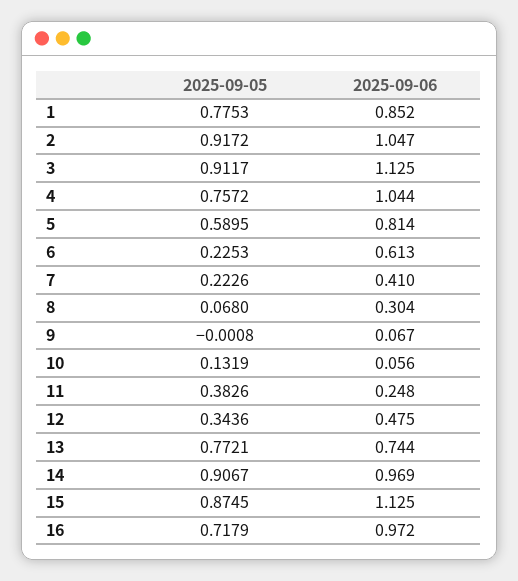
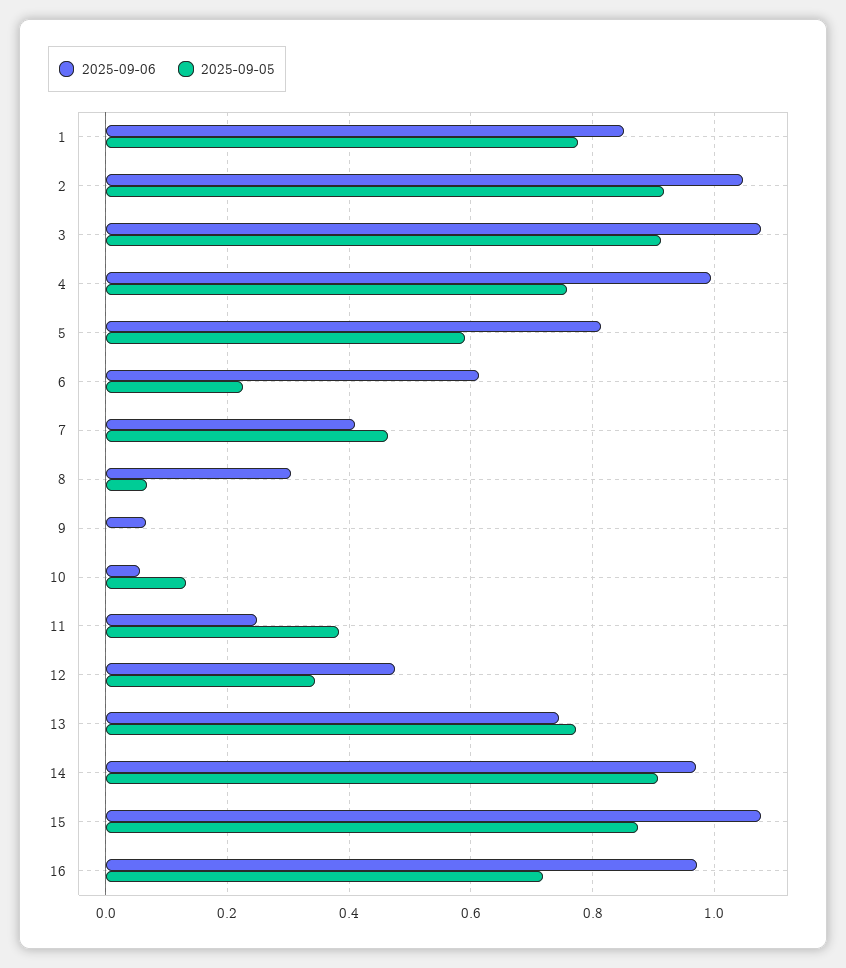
  {
    "2025-09-05": {
      "1": 0.7753,
      "2": 0.9172,
      "3": 0.9117,
      "4": 0.7572,
      "5": 0.5895,
      "6": 0.2253,
-     "7": 0.2226,
+     "7": 0.46,
      "8": 0.068,
      "9": -0.0008,
      "10": 0.1319,
      "11": 0.3826,
      "12": 0.3436,
      "13": 0.7721,
      "14": 0.9067,
      "15": 0.8745,
      "16": 0.7179
    },
    "2025-09-06": {
      "1": 0.852,
      "2": 1.047,
-     "3": 1.125,
+     "3": 1.08,
-     "4": 1.044,
+     "4": 1,
      "5": 0.814,
      "6": 0.613,
      "7": 0.41,
      "8": 0.304,
      "9": 0.067,
      "10": 0.056,
      "11": 0.248,
      "12": 0.475,
      "13": 0.744,
      "14": 0.969,
-     "15": 1.125,
+     "15": 1.08,
      "16": 0.972
    }
  }

